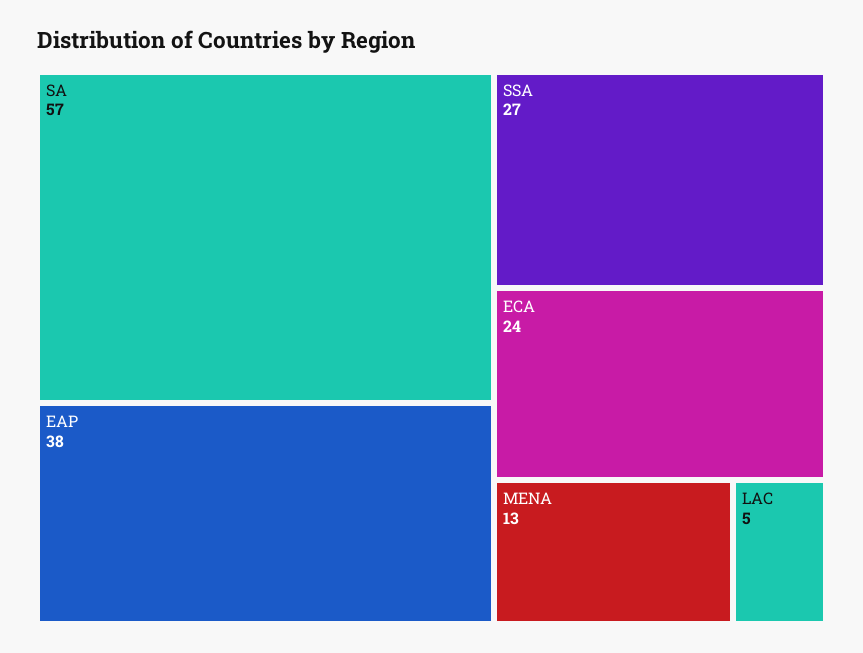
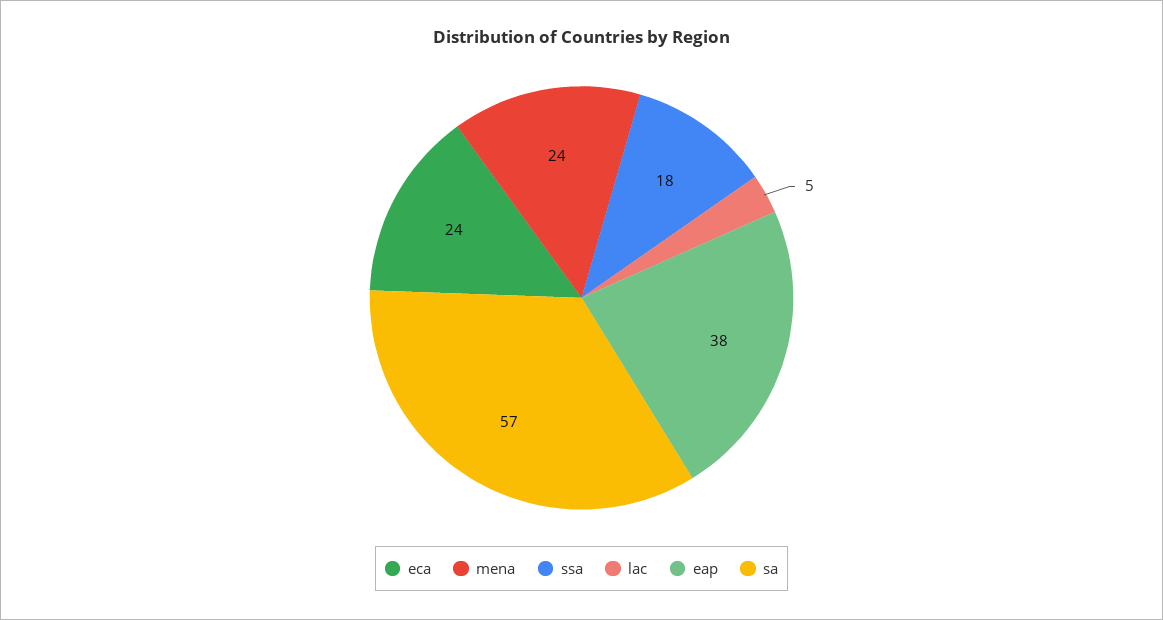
  {
    "SA": 57,
    "EAP": 38,
-   "SSA": 27,
+   "SSA": 18,
    "ECA": 24,
-   "MENA": 13,
+   "MENA": 24,
    "LAC": 5
  }

